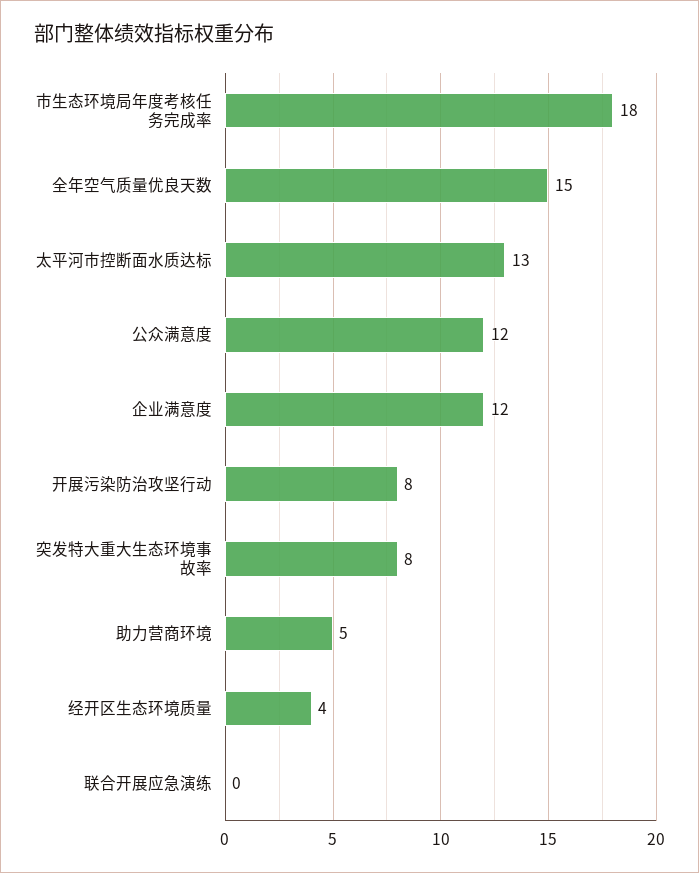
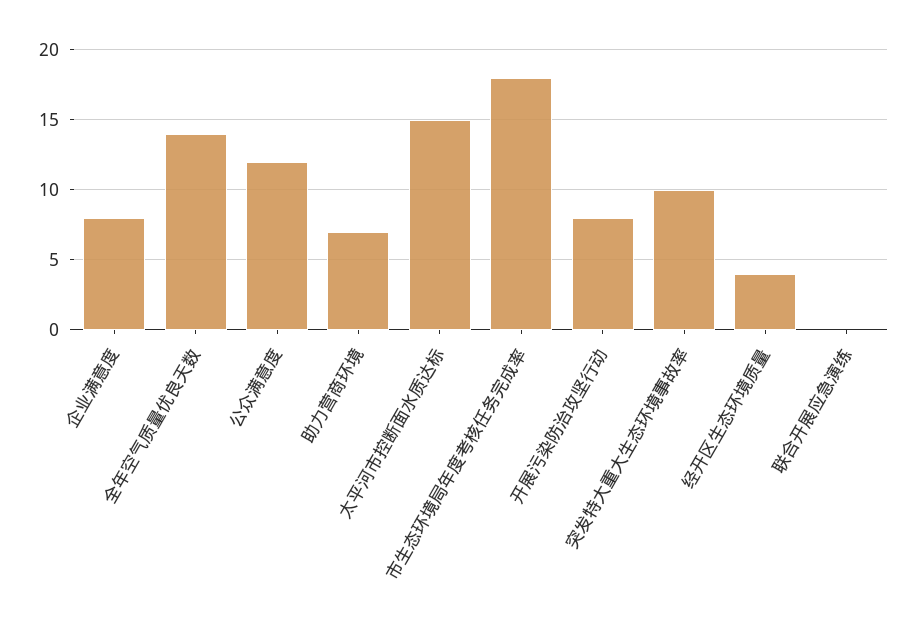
  {
    "市生态环境局年度考核任务完成率": 18,
-   "全年空气质量优良天数": 15,
+   "全年空气质量优良天数": 14,
-   "太平河市控断面水质达标": 13,
+   "太平河市控断面水质达标": 15,
    "公众满意度": 12,
-   "企业满意度": 12,
+   "企业满意度": 8,
    "开展污染防治攻坚行动": 8,
-   "突发特大重大生态环境事故率": 8,
+   "突发特大重大生态环境事故率": 10,
-   "助力营商环境": 5,
+   "助力营商环境": 7,
    "经开区生态环境质量": 4,
    "联合开展应急演练": 0
  }

